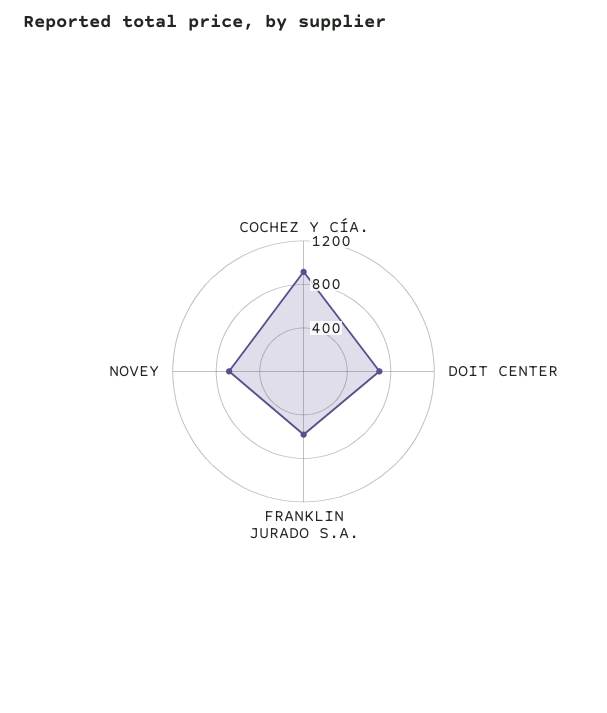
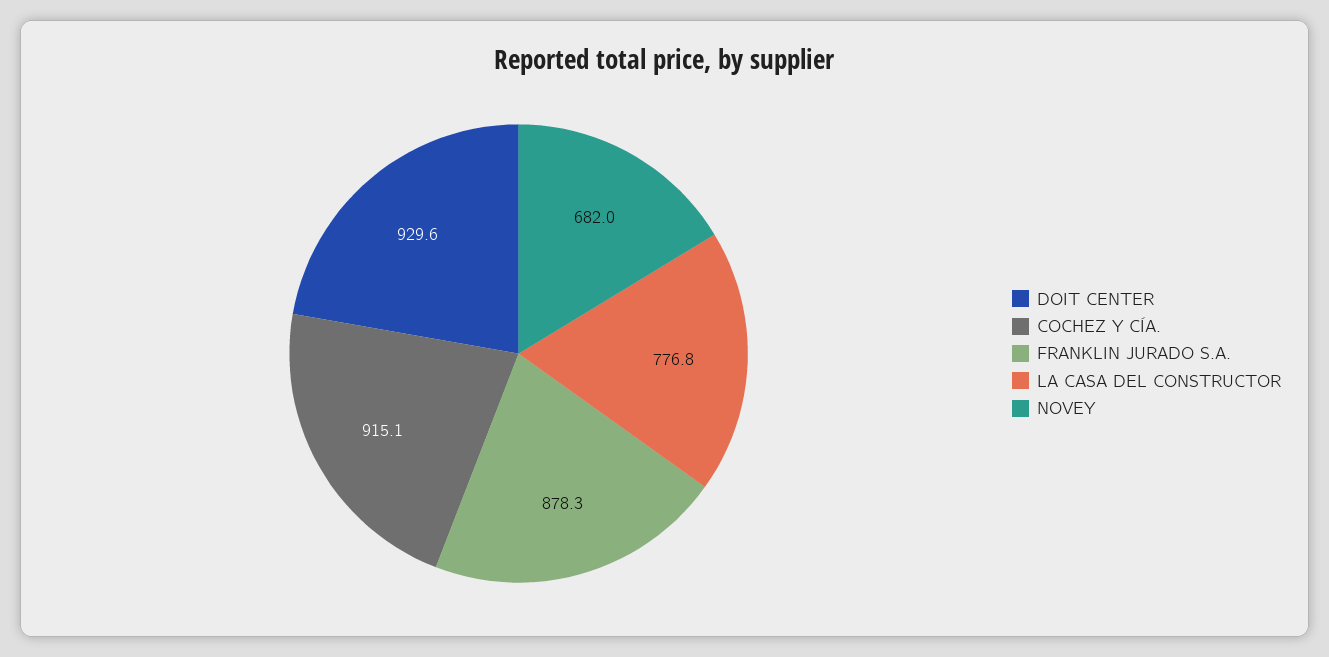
  {
    "COCHEZ Y CÍA.": 915.1,
-   "DOIT CENTER": 700,
+   "DOIT CENTER": 929.6,
-   "FRANKLIN JURADO S.A.": 600,
+   "FRANKLIN JURADO S.A.": 878.3,
-   "NOVEY": 682
+   "NOVEY": 682,
+   "LA CASA DEL CONSTRUCTOR": 776.8
  }

